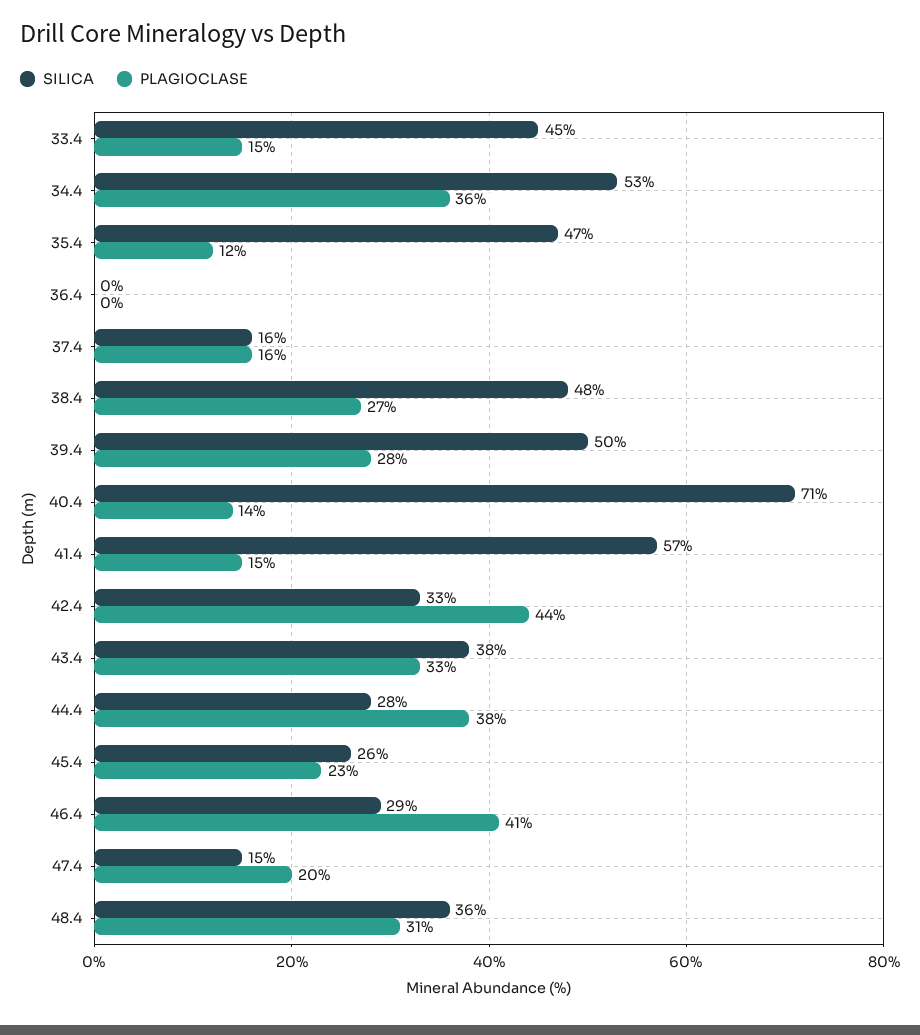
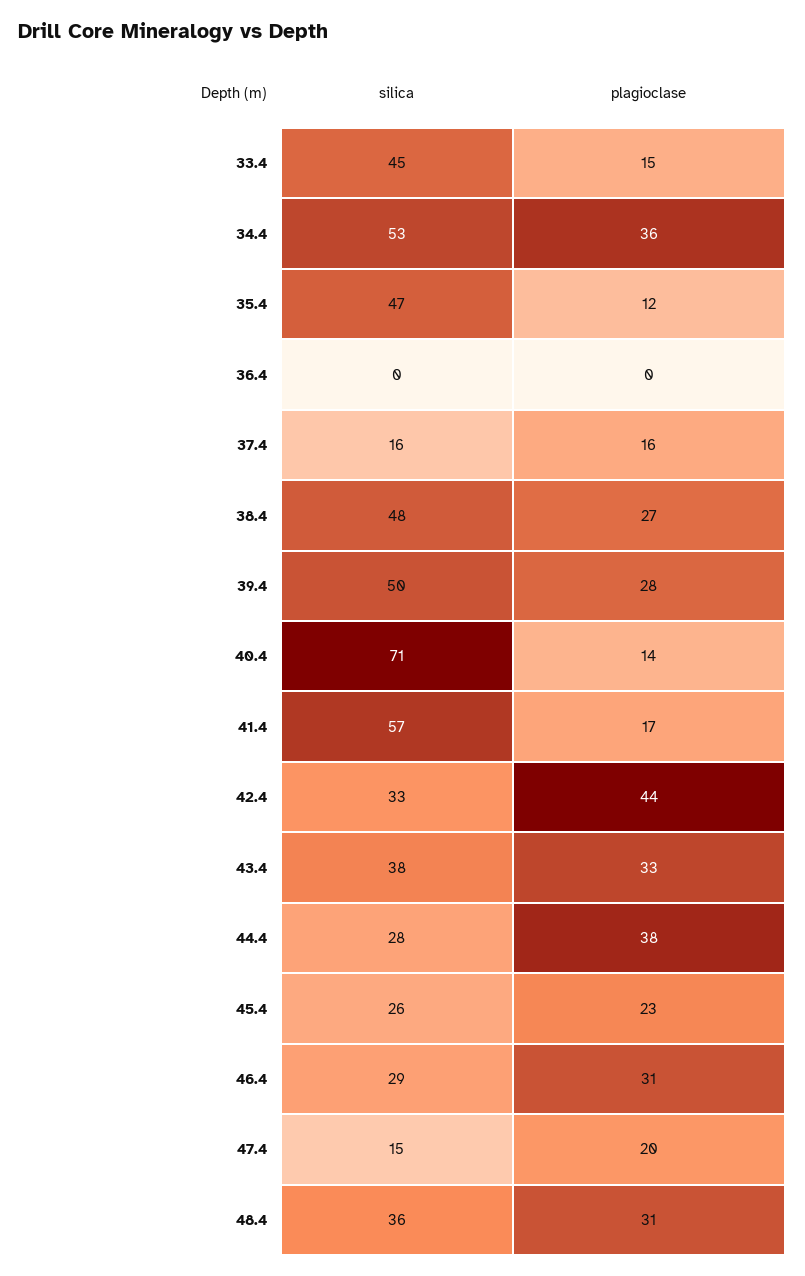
  {
    "SILICA": {
      "33.4": 45,
      "34.4": 53,
      "35.4": 47,
      "36.4": 0,
      "37.4": 16,
      "38.4": 48,
      "39.4": 50,
      "40.4": 71,
      "41.4": 57,
      "42.4": 33,
      "43.4": 38,
      "44.4": 28,
      "45.4": 26,
      "46.4": 29,
      "47.4": 15,
      "48.4": 36
    },
    "PLAGIOCLASE": {
      "33.4": 15,
      "34.4": 36,
      "35.4": 12,
      "36.4": 0,
      "37.4": 16,
      "38.4": 27,
      "39.4": 28,
      "40.4": 14,
-     "41.4": 15,
+     "41.4": 17,
      "42.4": 44,
      "43.4": 33,
      "44.4": 38,
      "45.4": 23,
-     "46.4": 41,
+     "46.4": 31,
      "47.4": 20,
      "48.4": 31
    }
  }

